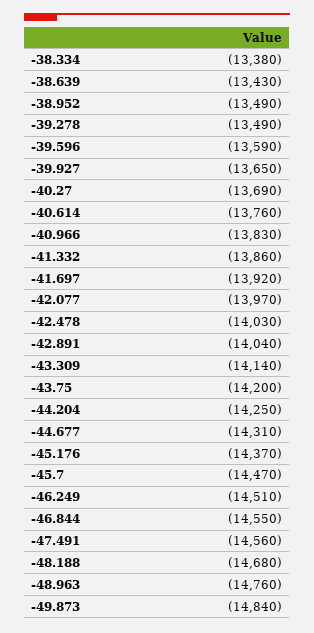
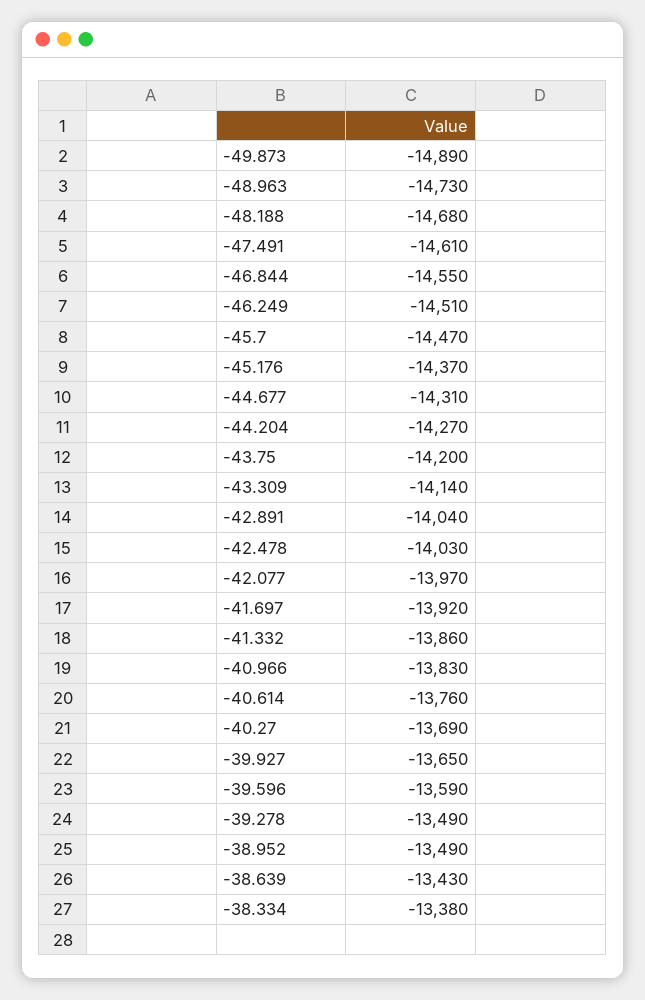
  {
    "-38.334": -13380,
    "-38.639": -13430,
    "-38.952": -13490,
    "-39.278": -13490,
    "-39.596": -13590,
    "-39.927": -13650,
    "-40.27": -13690,
    "-40.614": -13760,
    "-40.966": -13830,
    "-41.332": -13860,
    "-41.697": -13920,
    "-42.077": -13970,
    "-42.478": -14030,
    "-42.891": -14040,
    "-43.309": -14140,
    "-43.75": -14200,
-   "-44.204": -14250,
+   "-44.204": -14270,
    "-44.677": -14310,
    "-45.176": -14370,
    "-45.7": -14470,
    "-46.249": -14510,
    "-46.844": -14550,
-   "-47.491": -14560,
+   "-47.491": -14610,
    "-48.188": -14680,
-   "-48.963": -14760,
+   "-48.963": -14730,
-   "-49.873": -14840
+   "-49.873": -14890
  }

